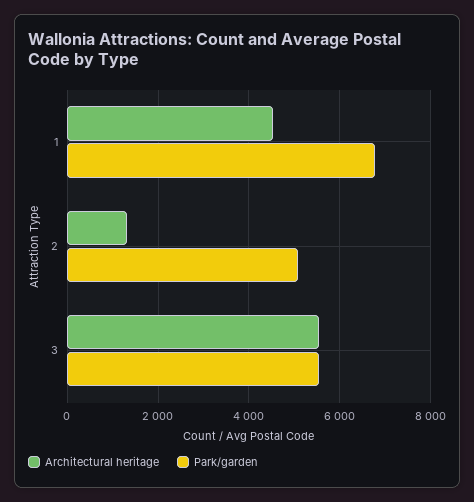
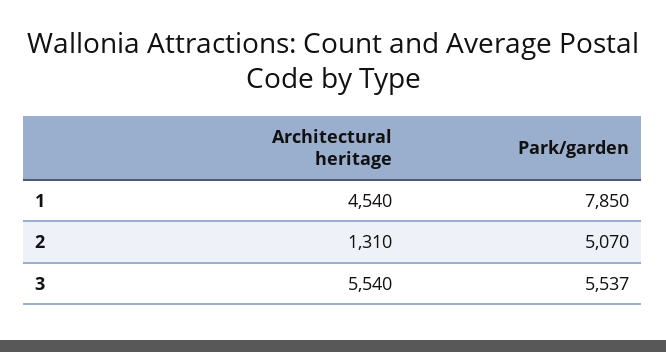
  {
    "Architectural heritage": {
      "1": 4540,
      "2": 1310,
      "3": 5540
    },
    "Park/garden": {
-     "1": 6800,
+     "1": 7850,
      "2": 5070,
      "3": 5537
    }
  }

